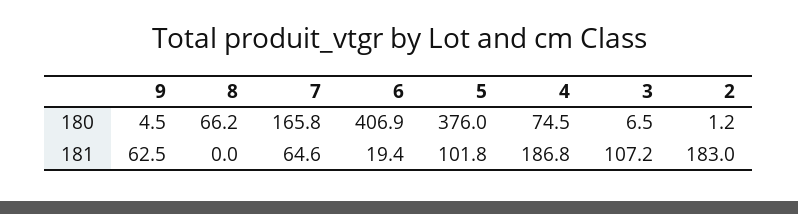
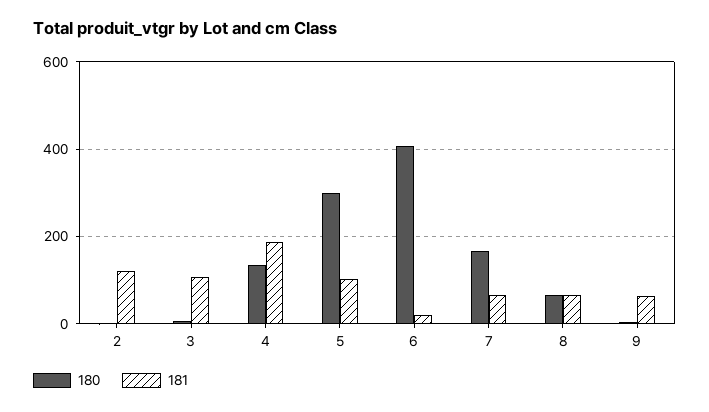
  {
    "180": {
      "9": 4.5,
      "8": 66.2,
      "7": 165.8,
      "6": 406.9,
-     "5": 376,
+     "5": 300,
-     "4": 74.5,
+     "4": 140,
      "3": 6.5,
      "2": 1.2
    },
    "181": {
      "9": 62.5,
-     "8": 0,
+     "8": 60,
      "7": 64.6,
      "6": 19.4,
      "5": 101.8,
      "4": 186.8,
      "3": 107.2,
-     "2": 183
+     "2": 120
    }
  }

